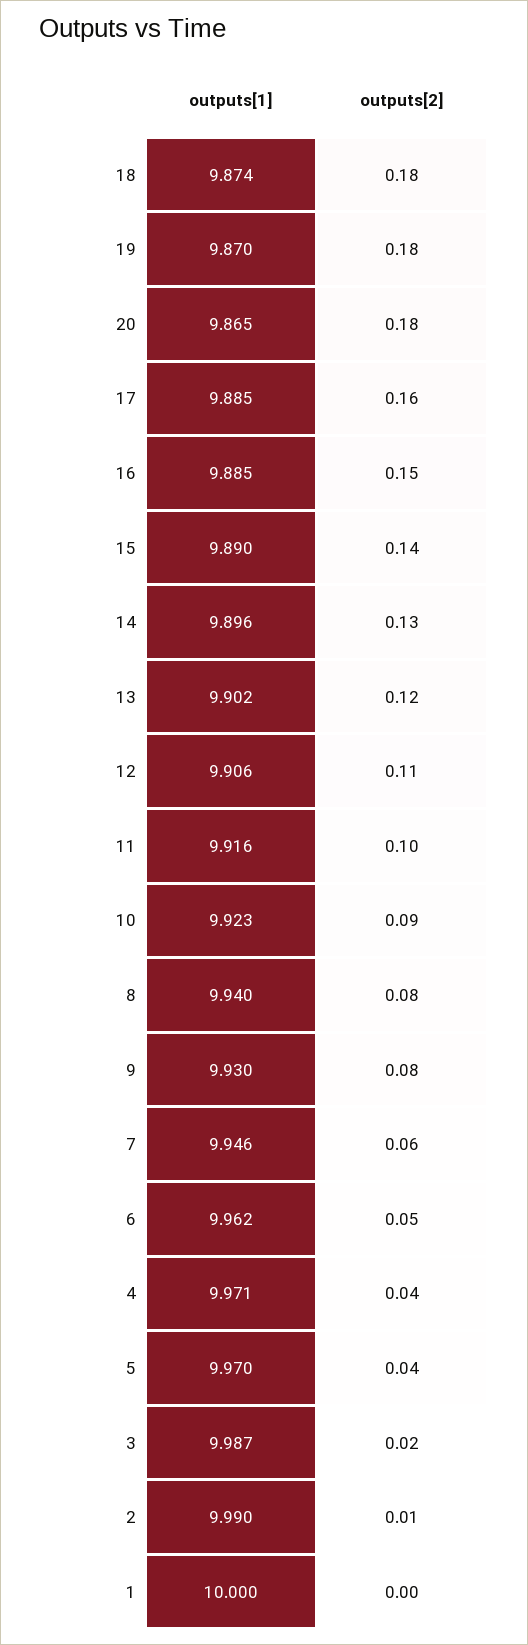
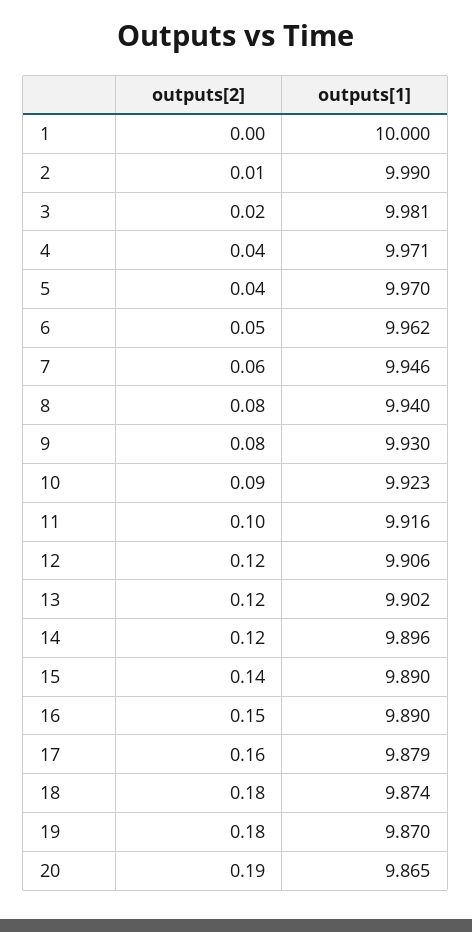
  {
    "outputs[1]": {
      "18": 9.874,
      "19": 9.87,
      "20": 9.865,
-     "17": 9.885,
+     "17": 9.879,
-     "16": 9.885,
+     "16": 9.89,
      "15": 9.89,
      "14": 9.896,
      "13": 9.902,
      "12": 9.906,
      "11": 9.916,
      "10": 9.923,
      "8": 9.94,
      "9": 9.93,
      "7": 9.946,
      "6": 9.962,
      "4": 9.971,
      "5": 9.97,
-     "3": 9.987,
+     "3": 9.981,
      "2": 9.99,
      "1": 10
    },
    "outputs[2]": {
      "18": 0.18,
      "19": 0.18,
-     "20": 0.18,
+     "20": 0.19,
      "17": 0.16,
      "16": 0.15,
      "15": 0.14,
-     "14": 0.13,
+     "14": 0.12,
      "13": 0.12,
-     "12": 0.11,
+     "12": 0.12,
      "11": 0.1,
      "10": 0.09,
      "8": 0.08,
      "9": 0.08,
      "7": 0.06,
      "6": 0.05,
      "4": 0.04,
      "5": 0.04,
      "3": 0.02,
      "2": 0.01,
      "1": 0
    }
  }

